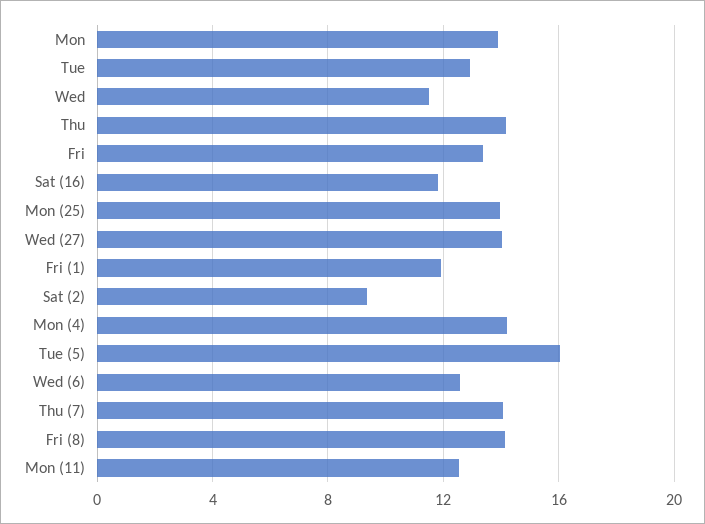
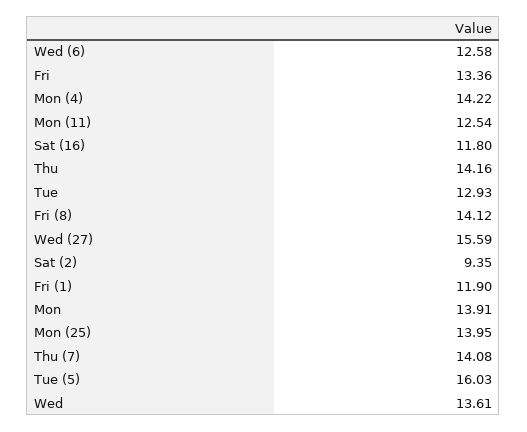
  {
    "Mon": 13.91,
    "Tue": 12.93,
-   "Wed": 11.5,
+   "Wed": 13.61,
    "Thu": 14.16,
    "Fri": 13.36,
    "Sat (16)": 11.8,
    "Mon (25)": 13.95,
-   "Wed (27)": 14,
+   "Wed (27)": 15.59,
    "Fri (1)": 11.9,
    "Sat (2)": 9.35,
    "Mon (4)": 14.22,
    "Tue (5)": 16.03,
    "Wed (6)": 12.58,
    "Thu (7)": 14.08,
    "Fri (8)": 14.12,
    "Mon (11)": 12.54
  }

